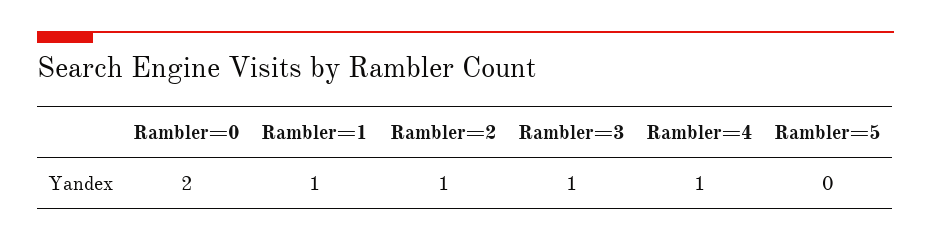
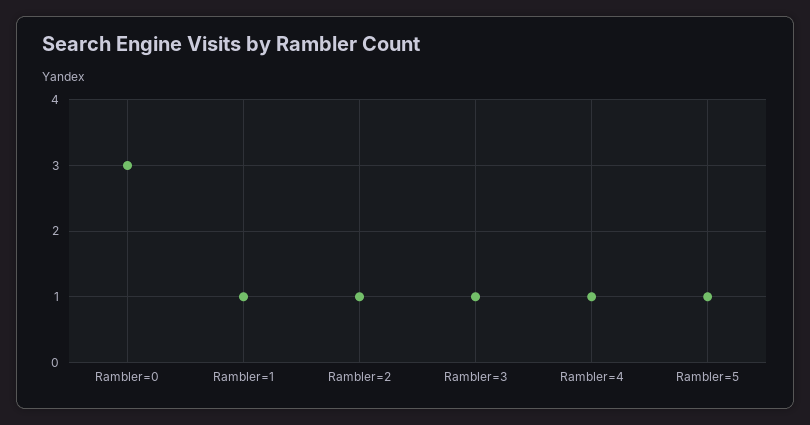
  {
-   "Rambler=0": 2,
+   "Rambler=0": 3,
    "Rambler=1": 1,
    "Rambler=2": 1,
    "Rambler=3": 1,
    "Rambler=4": 1,
-   "Rambler=5": 0
+   "Rambler=5": 1
  }

